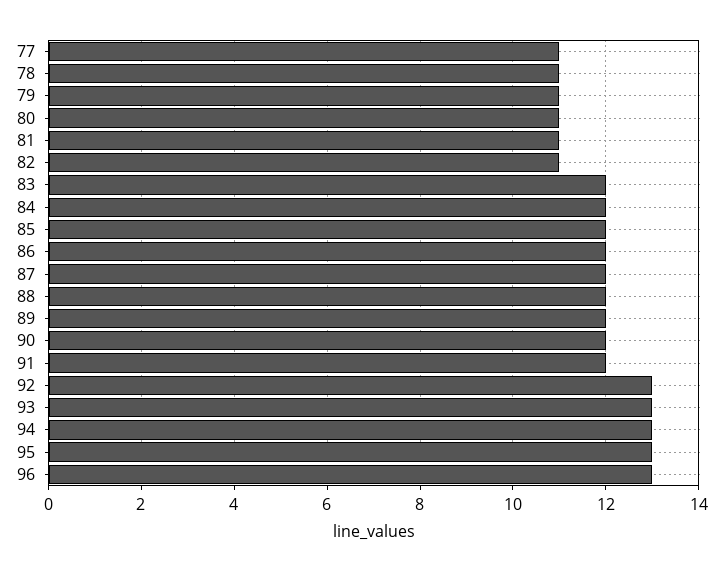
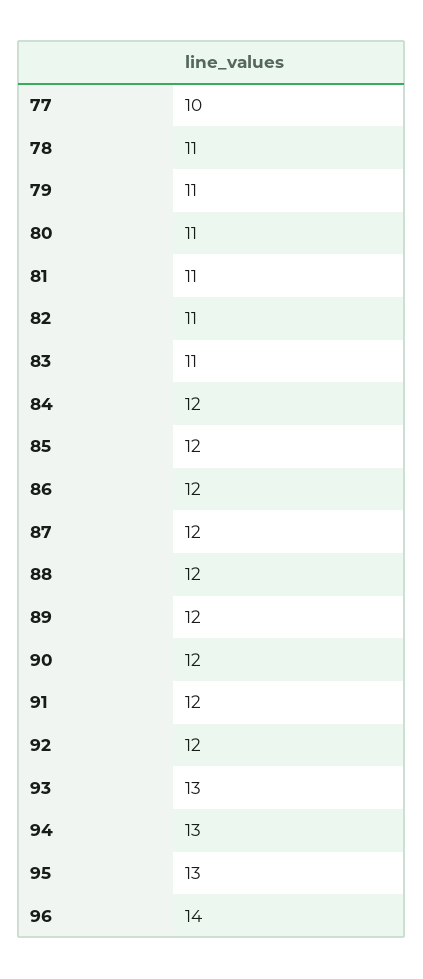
  {
-   "77": 11,
+   "77": 10,
    "78": 11,
    "79": 11,
    "80": 11,
    "81": 11,
    "82": 11,
-   "83": 12,
+   "83": 11,
    "84": 12,
    "85": 12,
    "86": 12,
    "87": 12,
    "88": 12,
    "89": 12,
    "90": 12,
    "91": 12,
-   "92": 13,
+   "92": 12,
    "93": 13,
    "94": 13,
    "95": 13,
-   "96": 13
+   "96": 14
  }

